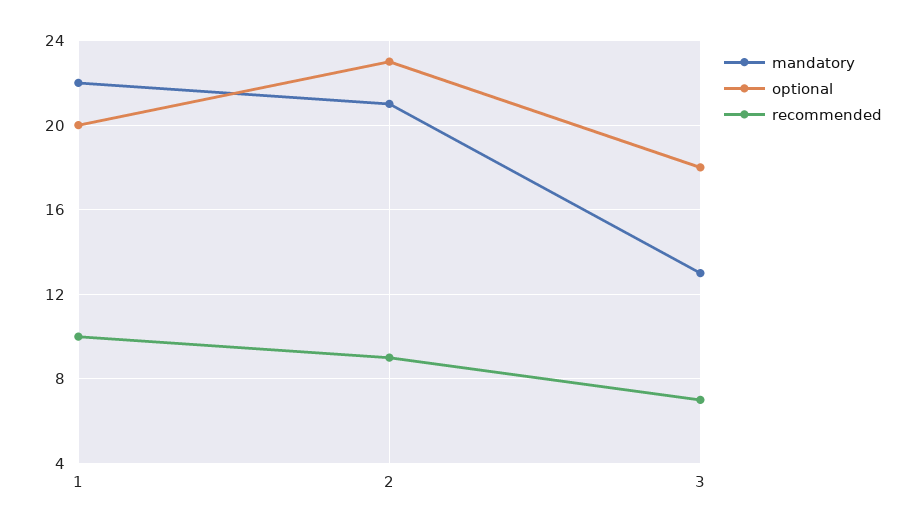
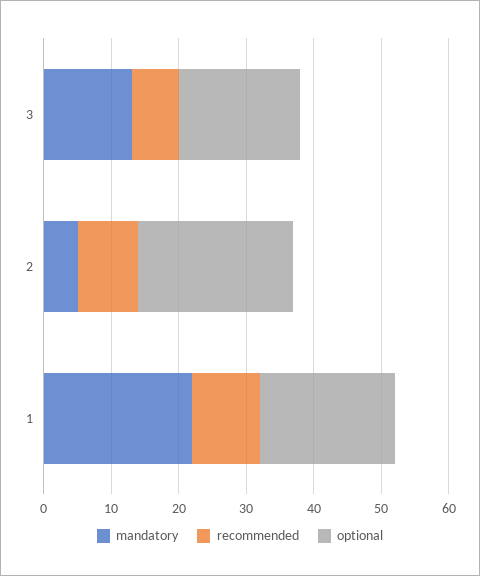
  {
    "mandatory": {
      "1": 22,
-     "2": 21,
+     "2": 5,
      "3": 13
    },
    "optional": {
      "1": 20,
      "2": 23,
      "3": 18
    },
    "recommended": {
      "1": 10,
      "2": 9,
      "3": 7
    }
  }

